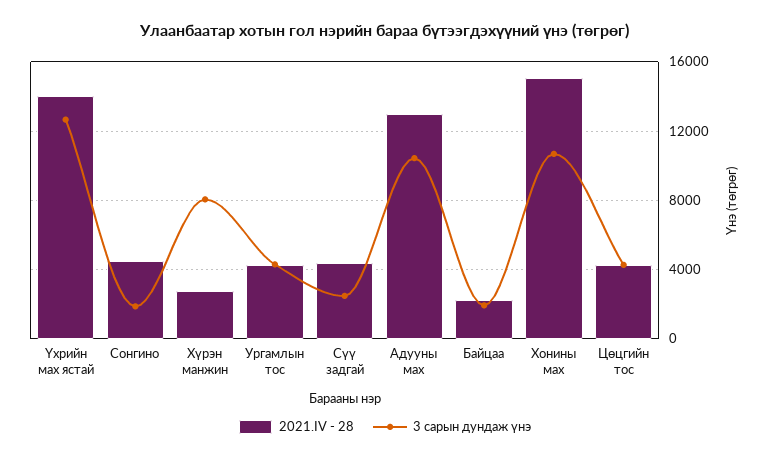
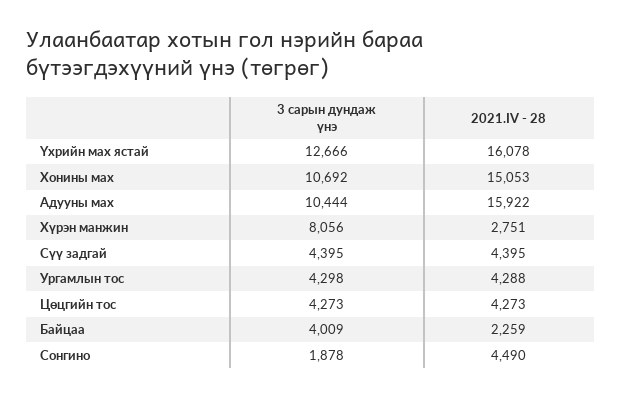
  {
    "2021.IV - 28": {
-     "Үхрийн мах ястай": 14000,
+     "Үхрийн мах ястай": 16078,
      "Сонгино": 4490,
      "Хүрэн манжин": 2751,
      "Ургамлын тос": 4288,
      "Сүү задгай": 4395,
-     "Адууны мах": 13000,
+     "Адууны мах": 15922,
      "Байцаа": 2259,
      "Хонины мах": 15053,
      "Цөцгийн тос": 4273
    },
    "3 сарын дундаж үнэ": {
      "Үхрийн мах ястай": 12666,
      "Сонгино": 1878,
      "Хүрэн манжин": 8056,
      "Ургамлын тос": 4298,
-     "Сүү задгай": 2500,
+     "Сүү задгай": 4395,
      "Адууны мах": 10444,
-     "Байцаа": 2000,
+     "Байцаа": 4009,
      "Хонины мах": 10692,
      "Цөцгийн тос": 4273
    }
  }

